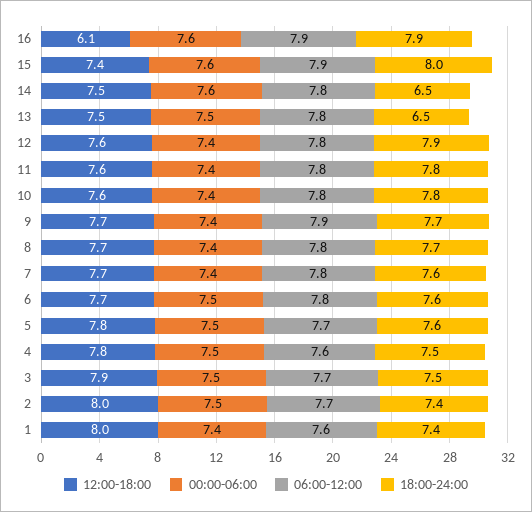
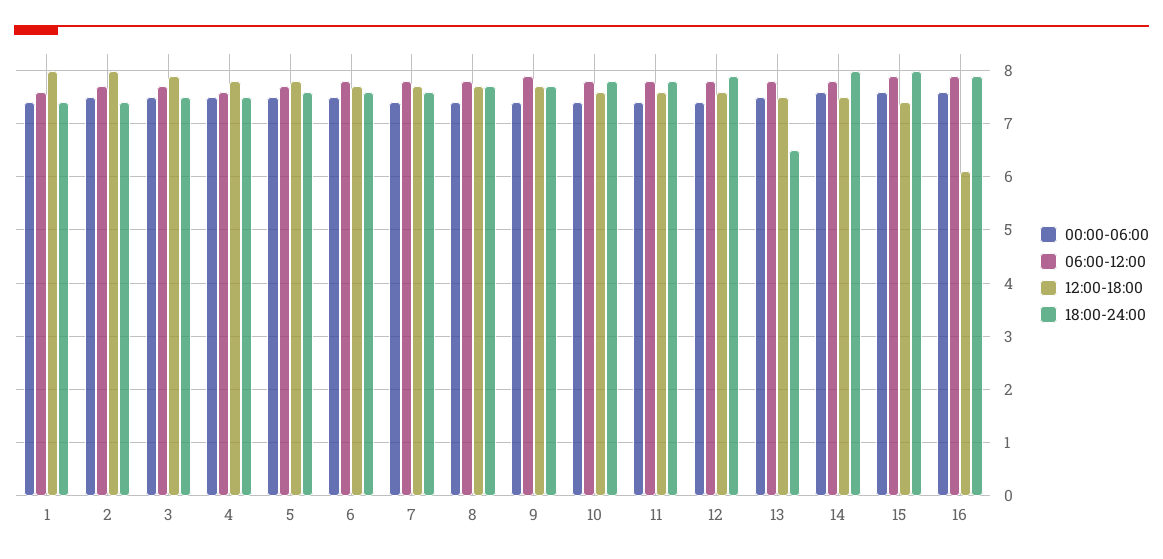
  {
    "12:00-18:00": {
      "16": 6.1,
      "15": 7.4,
      "14": 7.5,
      "13": 7.5,
      "12": 7.6,
      "11": 7.6,
      "10": 7.6,
      "9": 7.7,
      "8": 7.7,
      "7": 7.7,
      "6": 7.7,
      "5": 7.8,
      "4": 7.8,
      "3": 7.9,
      "2": 8,
      "1": 8
    },
    "00:00-06:00": {
      "16": 7.6,
      "15": 7.6,
      "14": 7.6,
      "13": 7.5,
      "12": 7.4,
      "11": 7.4,
      "10": 7.4,
      "9": 7.4,
      "8": 7.4,
      "7": 7.4,
      "6": 7.5,
      "5": 7.5,
      "4": 7.5,
      "3": 7.5,
      "2": 7.5,
      "1": 7.4
    },
    "06:00-12:00": {
      "16": 7.9,
      "15": 7.9,
      "14": 7.8,
      "13": 7.8,
      "12": 7.8,
      "11": 7.8,
      "10": 7.8,
      "9": 7.9,
      "8": 7.8,
      "7": 7.8,
      "6": 7.8,
      "5": 7.7,
      "4": 7.6,
      "3": 7.7,
      "2": 7.7,
      "1": 7.6
    },
    "18:00-24:00": {
      "16": 7.9,
      "15": 8,
-     "14": 6.5,
+     "14": 8,
      "13": 6.5,
      "12": 7.9,
      "11": 7.8,
      "10": 7.8,
      "9": 7.7,
      "8": 7.7,
      "7": 7.6,
      "6": 7.6,
      "5": 7.6,
      "4": 7.5,
      "3": 7.5,
      "2": 7.4,
      "1": 7.4
    }
  }

